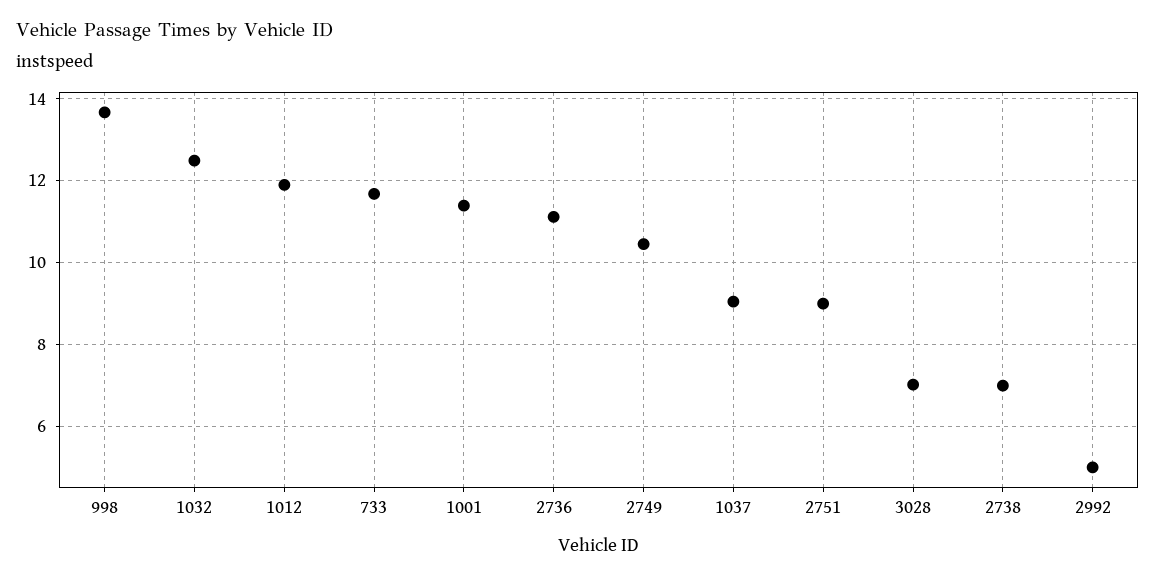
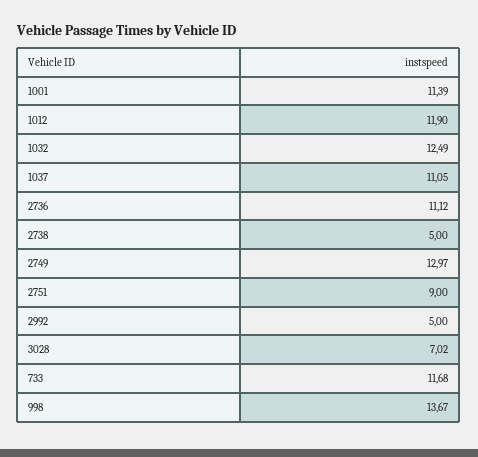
  {
    "998": 13.67,
    "1032": 12.49,
    "1012": 11.9,
    "733": 11.68,
    "1001": 11.39,
    "2736": 11.12,
-   "2749": 10.4,
+   "2749": 12.97,
-   "1037": 9,
+   "1037": 11.05,
    "2751": 9,
    "3028": 7.02,
-   "2738": 7,
+   "2738": 5,
    "2992": 5
  }

